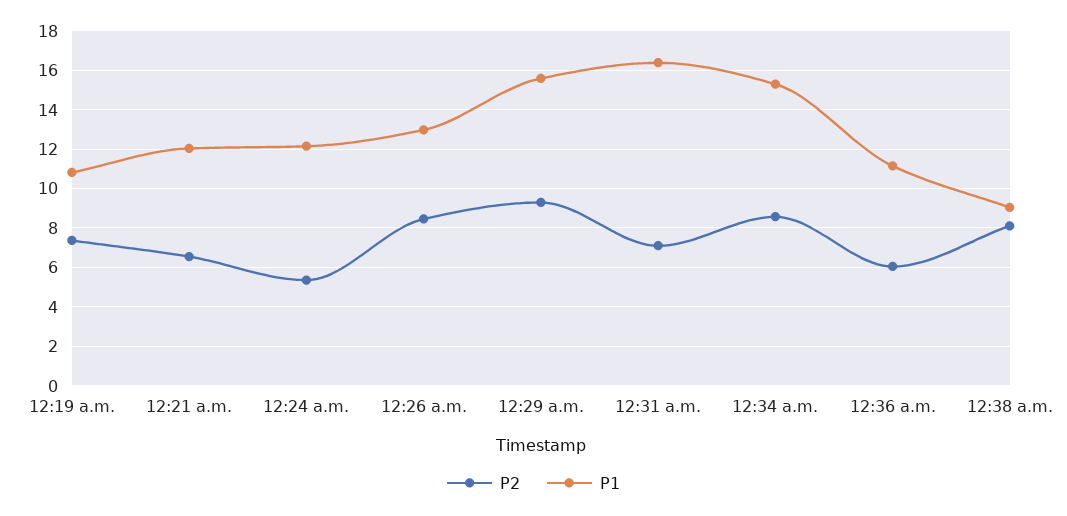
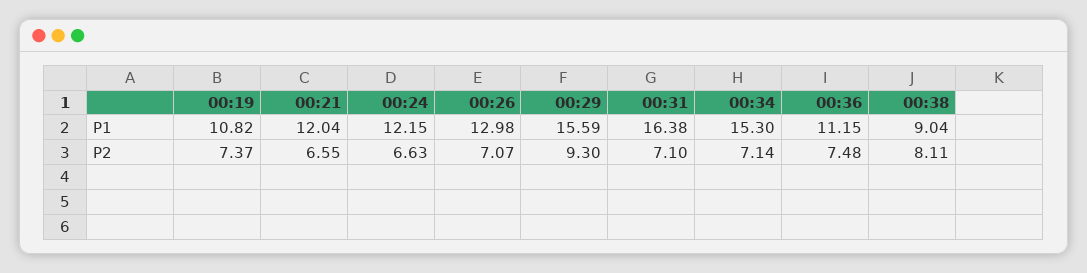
  {
    "P2": {
      "12:19 a.m.": 7.37,
      "12:21 a.m.": 6.55,
-     "12:24 a.m.": 5.5,
+     "12:24 a.m.": 6.63,
-     "12:26 a.m.": 8.5,
+     "12:26 a.m.": 7.07,
      "12:29 a.m.": 9.3,
      "12:31 a.m.": 7.1,
-     "12:34 a.m.": 8.5,
+     "12:34 a.m.": 7.14,
-     "12:36 a.m.": 6,
+     "12:36 a.m.": 7.48,
      "12:38 a.m.": 8.11
    },
    "P1": {
      "12:19 a.m.": 10.82,
      "12:21 a.m.": 12.04,
      "12:24 a.m.": 12.15,
      "12:26 a.m.": 12.98,
      "12:29 a.m.": 15.59,
      "12:31 a.m.": 16.38,
      "12:34 a.m.": 15.3,
      "12:36 a.m.": 11.15,
      "12:38 a.m.": 9.04
    }
  }

